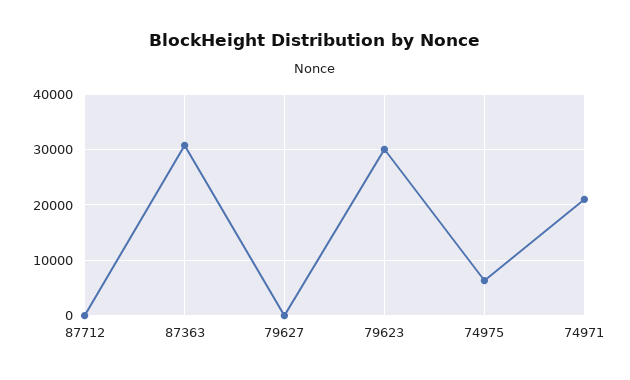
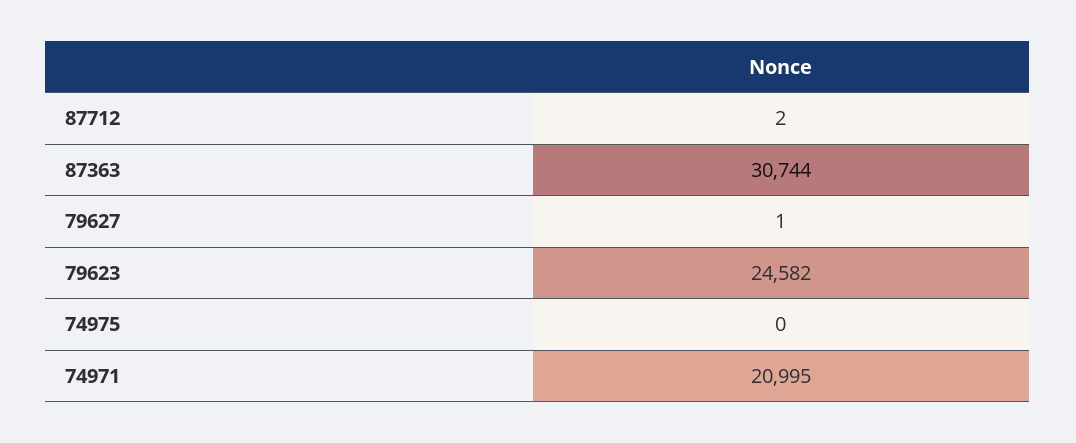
  {
    "87712": 2,
    "87363": 30744,
    "79627": 1,
-   "79623": 30000,
+   "79623": 24582,
-   "74975": 6000,
+   "74975": 0,
    "74971": 20995
  }

